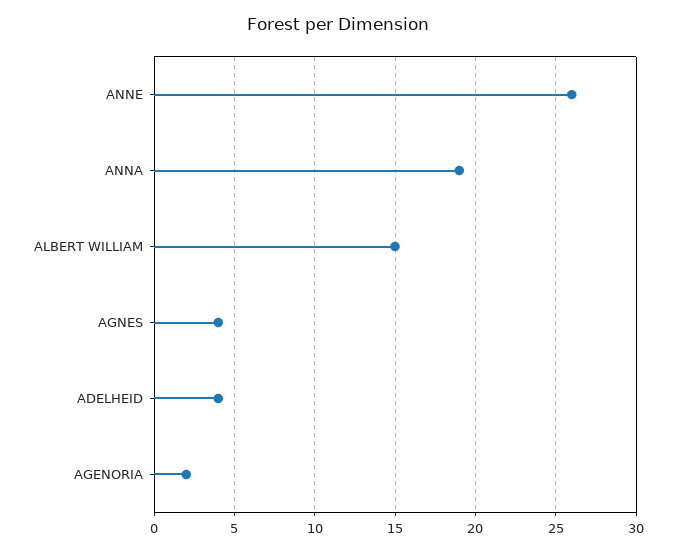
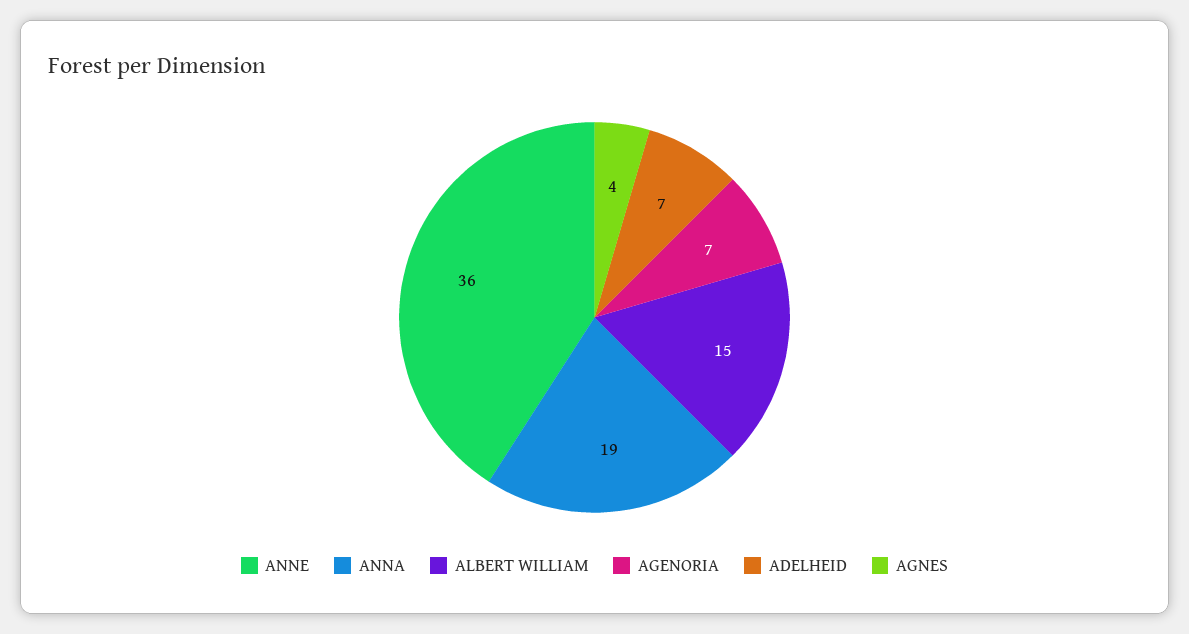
  {
-   "ANNE": 26,
+   "ANNE": 36,
    "ANNA": 19,
    "ALBERT WILLIAM": 15,
    "AGNES": 4,
-   "ADELHEID": 4,
+   "ADELHEID": 7,
-   "AGENORIA": 2
+   "AGENORIA": 7
  }

